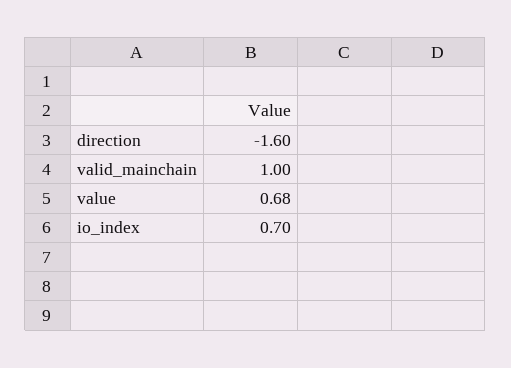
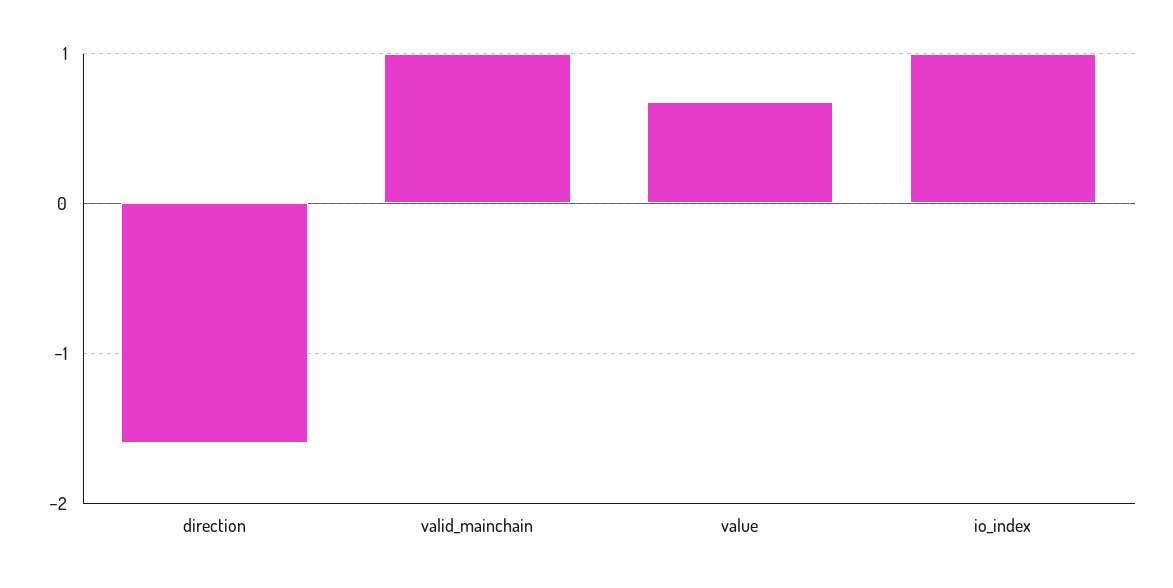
  {
    "direction": -1.6,
    "valid_mainchain": 1,
    "value": 0.68,
-   "io_index": 0.7
+   "io_index": 1
  }

